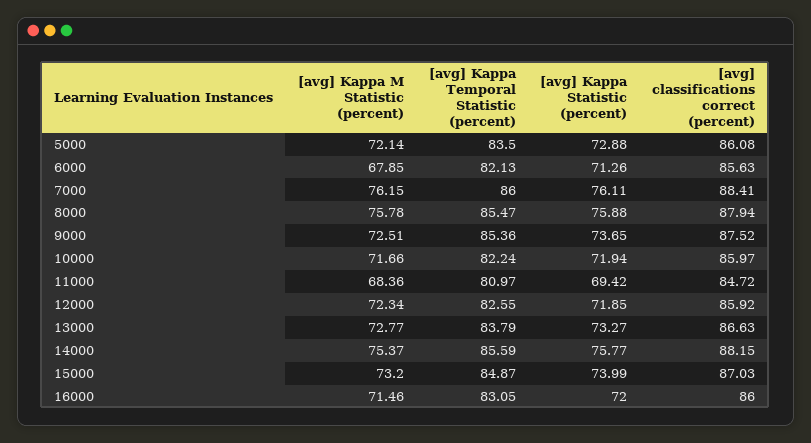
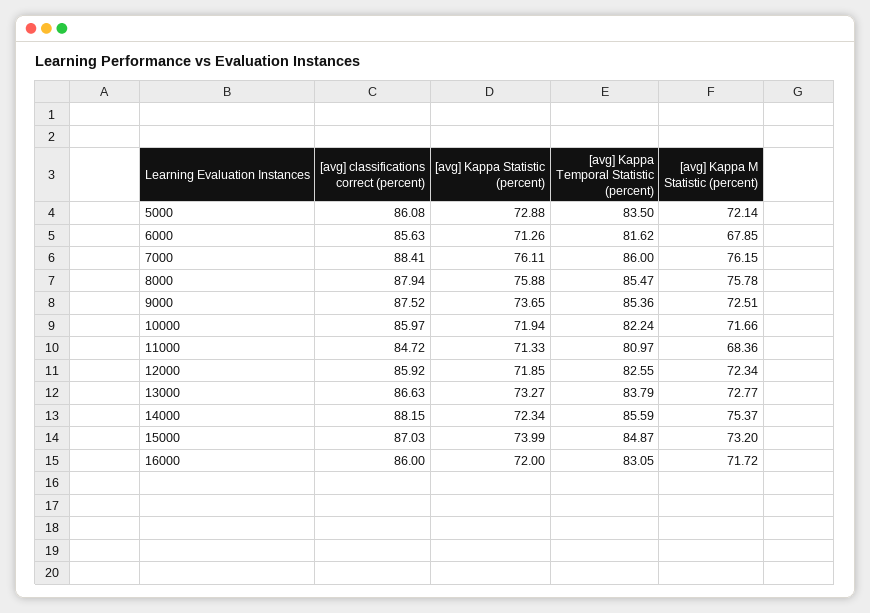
  {
    "[avg] Kappa M Statistic (percent)": {
      "5000": 72.14,
      "6000": 67.85,
      "7000": 76.15,
      "8000": 75.78,
      "9000": 72.51,
      "10000": 71.66,
      "11000": 68.36,
      "12000": 72.34,
      "13000": 72.77,
      "14000": 75.37,
      "15000": 73.2,
-     "16000": 71.46
+     "16000": 71.72
    },
    "[avg] Kappa Temporal Statistic (percent)": {
      "5000": 83.5,
-     "6000": 82.13,
+     "6000": 81.62,
      "7000": 86,
      "8000": 85.47,
      "9000": 85.36,
      "10000": 82.24,
      "11000": 80.97,
      "12000": 82.55,
      "13000": 83.79,
      "14000": 85.59,
      "15000": 84.87,
      "16000": 83.05
    },
    "[avg] Kappa Statistic (percent)": {
      "5000": 72.88,
      "6000": 71.26,
      "7000": 76.11,
      "8000": 75.88,
      "9000": 73.65,
      "10000": 71.94,
-     "11000": 69.42,
+     "11000": 71.33,
      "12000": 71.85,
      "13000": 73.27,
-     "14000": 75.77,
+     "14000": 72.34,
      "15000": 73.99,
      "16000": 72
    },
    "[avg] classifications correct (percent)": {
      "5000": 86.08,
      "6000": 85.63,
      "7000": 88.41,
      "8000": 87.94,
      "9000": 87.52,
      "10000": 85.97,
      "11000": 84.72,
      "12000": 85.92,
      "13000": 86.63,
      "14000": 88.15,
      "15000": 87.03,
      "16000": 86
    }
  }

